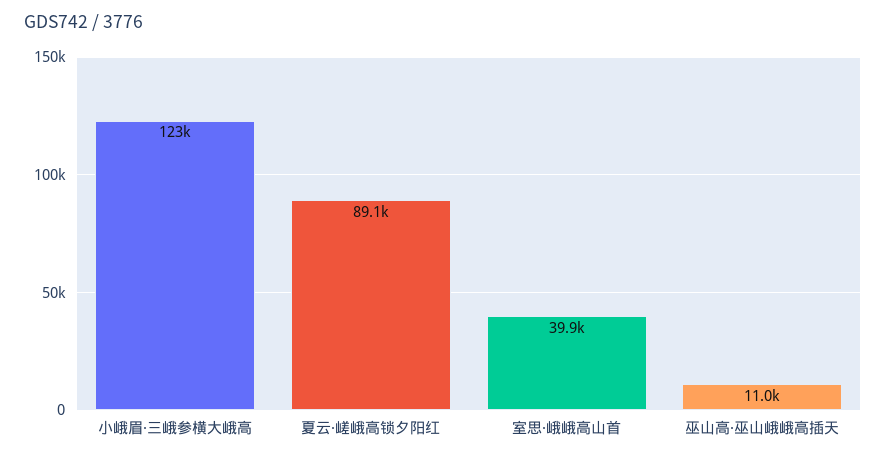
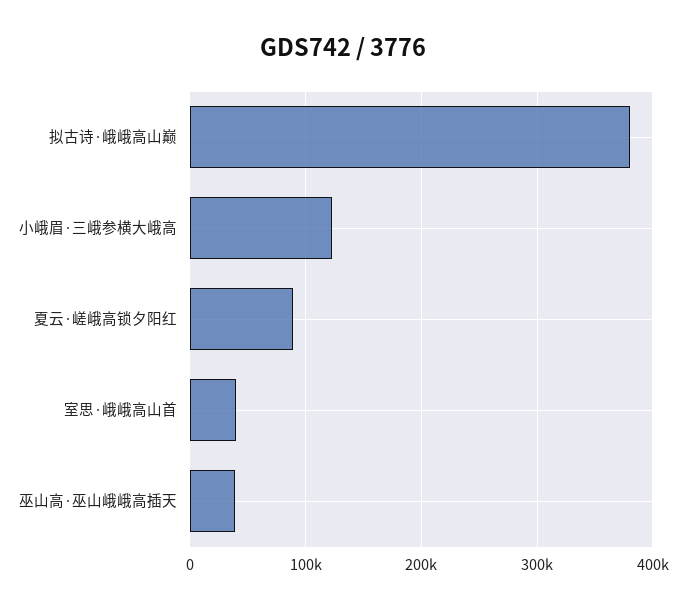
  {
    "小峨眉·三峨参横大峨高": 123000,
    "夏云·嵯峨高锁夕阳红": 89100,
    "室思·峨峨高山首": 39900,
-   "巫山高·巫山峨峨高插天": 11000
+   "巫山高·巫山峨峨高插天": 40000,
+   "拟古诗·峨峨高山巅": 380000
  }

